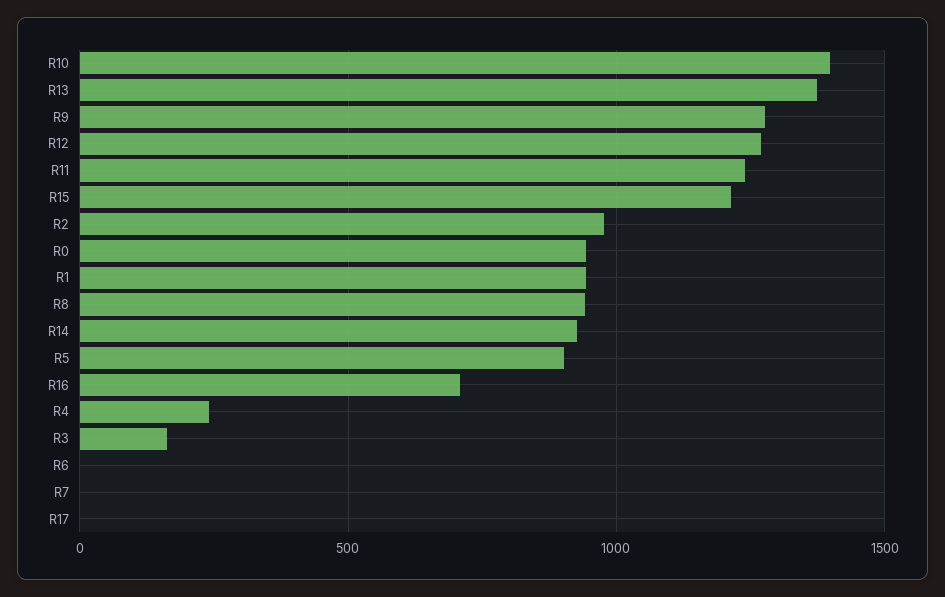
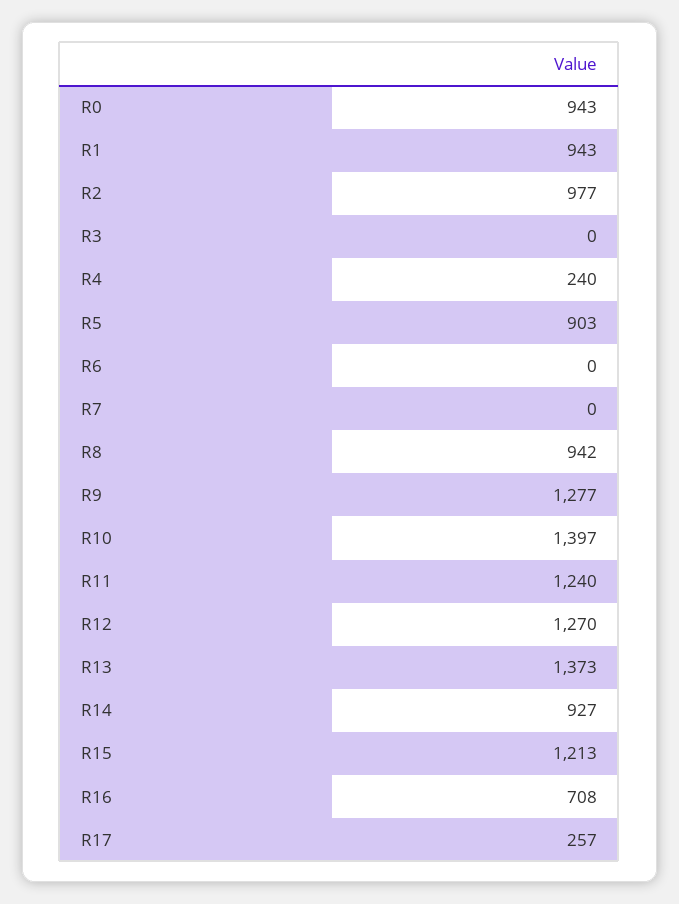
  {
    "R10": 1397,
    "R13": 1373,
    "R9": 1277,
    "R12": 1270,
    "R11": 1240,
    "R15": 1213,
    "R2": 977,
    "R0": 943,
    "R1": 943,
    "R8": 942,
    "R14": 927,
    "R5": 903,
    "R16": 708,
    "R4": 240,
-   "R3": 150,
+   "R3": 0,
    "R6": 0,
    "R7": 0,
-   "R17": 0
+   "R17": 257
  }

